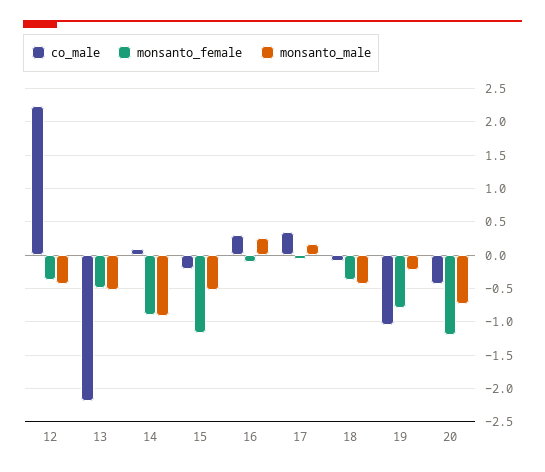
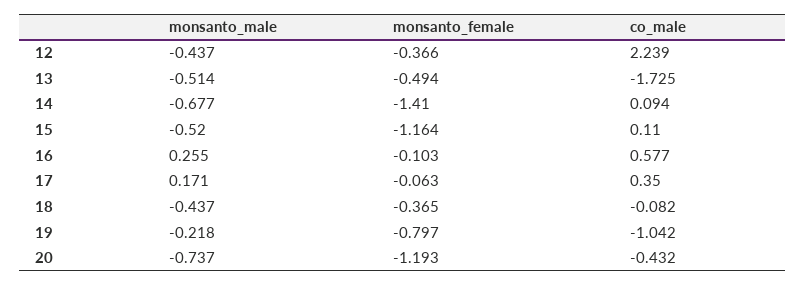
  {
    "co_male": {
      "12": 2.239,
-     "13": -2.2,
+     "13": -1.725,
      "14": 0.094,
-     "15": -0.2,
+     "15": 0.11,
-     "16": 0.3,
+     "16": 0.577,
      "17": 0.35,
      "18": -0.082,
      "19": -1.042,
      "20": -0.432
    },
    "monsanto_female": {
      "12": -0.366,
      "13": -0.494,
-     "14": -0.9,
+     "14": -1.41,
      "15": -1.164,
      "16": -0.103,
      "17": -0.063,
      "18": -0.365,
      "19": -0.797,
      "20": -1.193
    },
    "monsanto_male": {
      "12": -0.437,
      "13": -0.514,
-     "14": -0.9,
+     "14": -0.677,
      "15": -0.52,
      "16": 0.255,
      "17": 0.171,
      "18": -0.437,
      "19": -0.218,
      "20": -0.737
    }
  }

